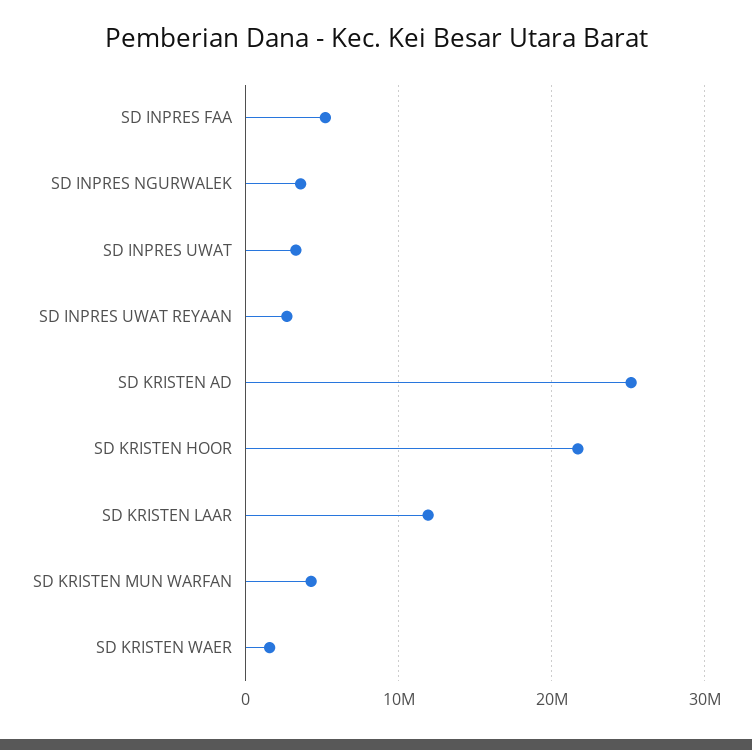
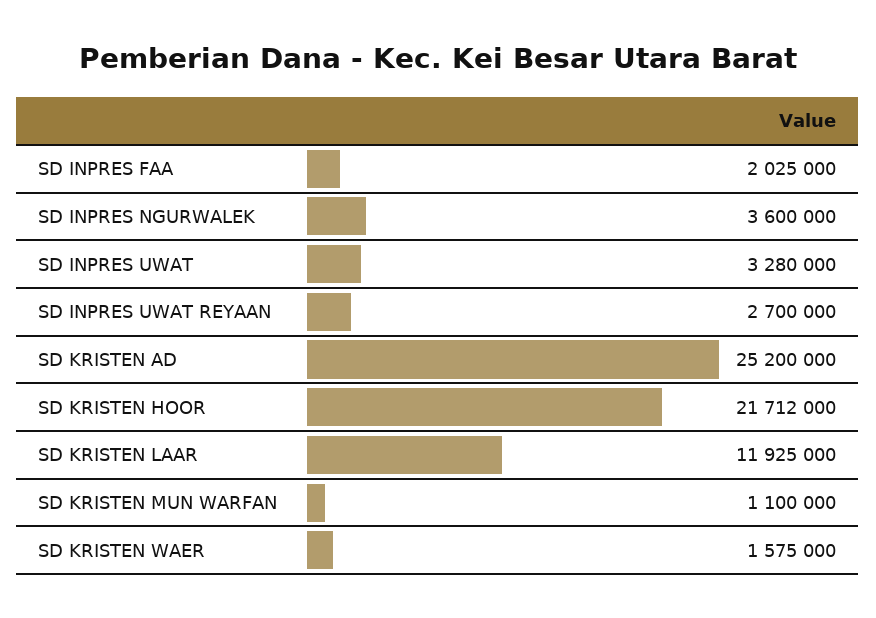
  {
-   "SD INPRES FAA": 5000000,
+   "SD INPRES FAA": 2025000,
    "SD INPRES NGURWALEK": 3600000,
    "SD INPRES UWAT": 3280000,
    "SD INPRES UWAT REYAAN": 2700000,
    "SD KRISTEN AD": 25200000,
    "SD KRISTEN HOOR": 21712000,
    "SD KRISTEN LAAR": 11925000,
-   "SD KRISTEN MUN WARFAN": 4000000,
+   "SD KRISTEN MUN WARFAN": 1100000,
    "SD KRISTEN WAER": 1575000
  }

